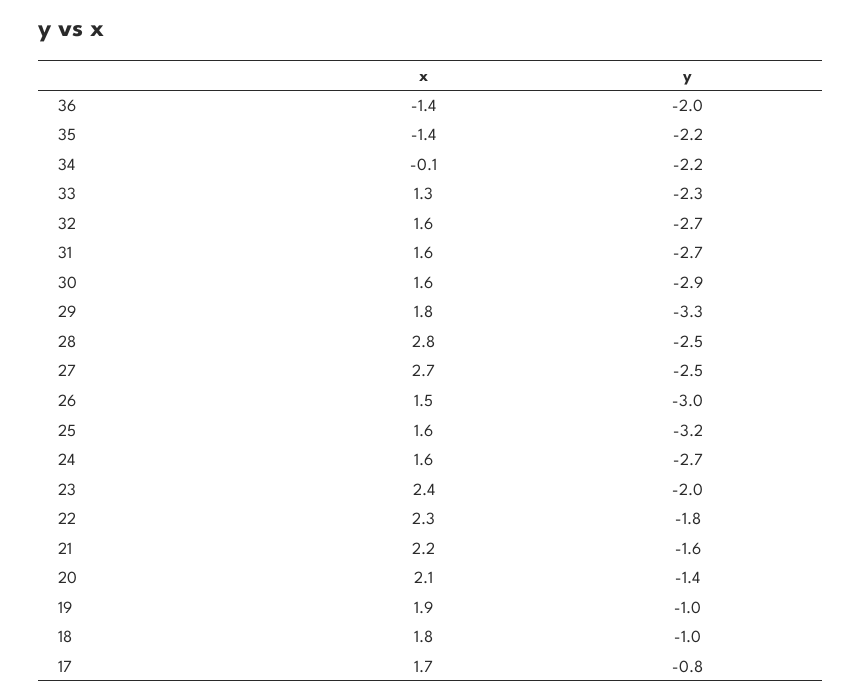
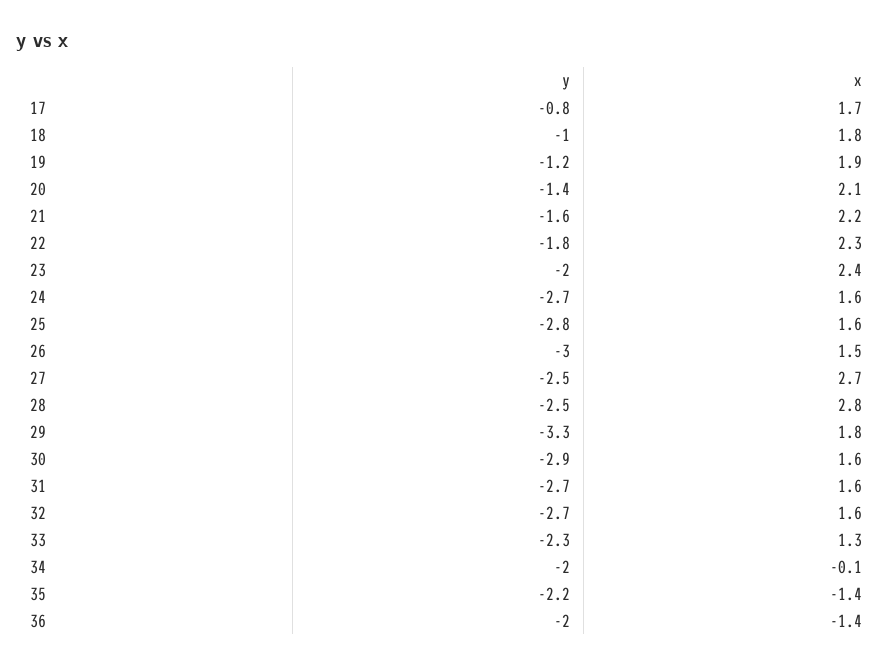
  {
    "x": {
      "36": -1.4,
      "35": -1.4,
      "34": -0.1,
      "33": 1.3,
      "32": 1.6,
      "31": 1.6,
      "30": 1.6,
      "29": 1.8,
      "28": 2.8,
      "27": 2.7,
      "26": 1.5,
      "25": 1.6,
      "24": 1.6,
      "23": 2.4,
      "22": 2.3,
      "21": 2.2,
      "20": 2.1,
      "19": 1.9,
      "18": 1.8,
      "17": 1.7
    },
    "y": {
      "36": -2,
      "35": -2.2,
-     "34": -2.2,
+     "34": -2,
      "33": -2.3,
      "32": -2.7,
      "31": -2.7,
      "30": -2.9,
      "29": -3.3,
      "28": -2.5,
      "27": -2.5,
      "26": -3,
-     "25": -3.2,
+     "25": -2.8,
      "24": -2.7,
      "23": -2,
      "22": -1.8,
      "21": -1.6,
      "20": -1.4,
-     "19": -1,
+     "19": -1.2,
      "18": -1,
      "17": -0.8
    }
  }

